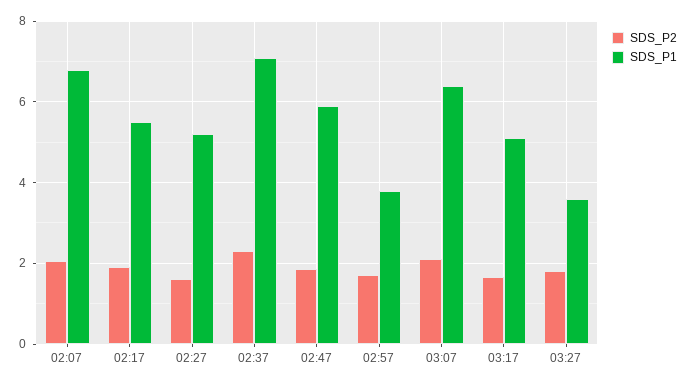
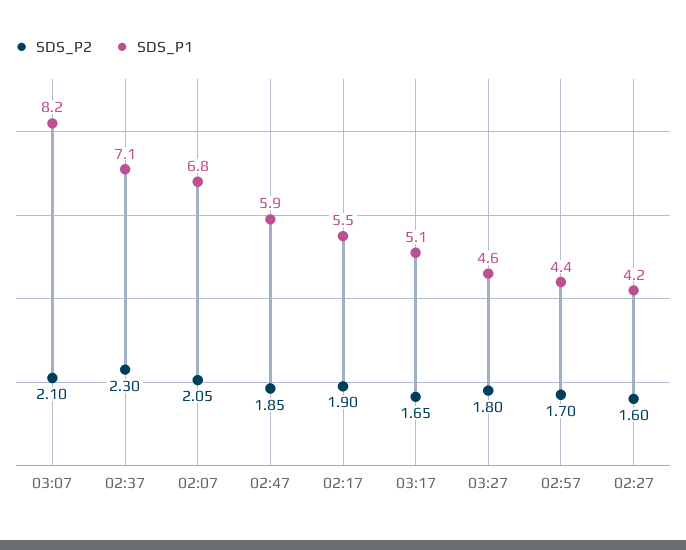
  {
    "SDS_P2": {
      "02:07": 2.05,
      "02:17": 1.9,
      "02:27": 1.6,
      "02:37": 2.3,
      "02:47": 1.85,
      "02:57": 1.7,
      "03:07": 2.1,
      "03:17": 1.65,
      "03:27": 1.8
    },
    "SDS_P1": {
      "02:07": 6.8,
      "02:17": 5.5,
-     "02:27": 5.2,
+     "02:27": 4.2,
      "02:37": 7.1,
      "02:47": 5.9,
-     "02:57": 3.8,
+     "02:57": 4.4,
-     "03:07": 6.4,
+     "03:07": 8.2,
      "03:17": 5.1,
-     "03:27": 3.6
+     "03:27": 4.6
    }
  }

